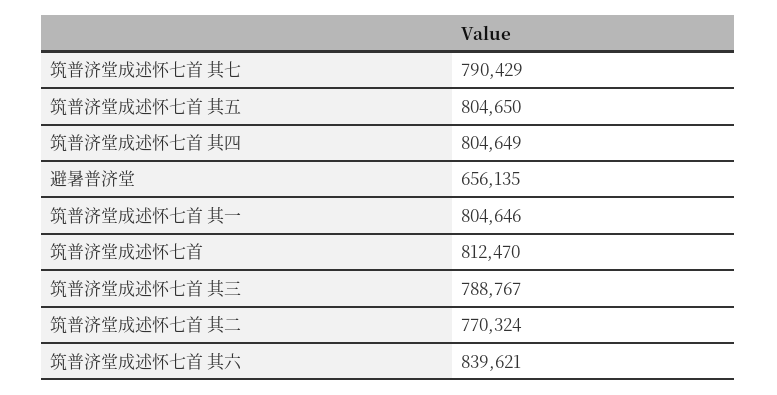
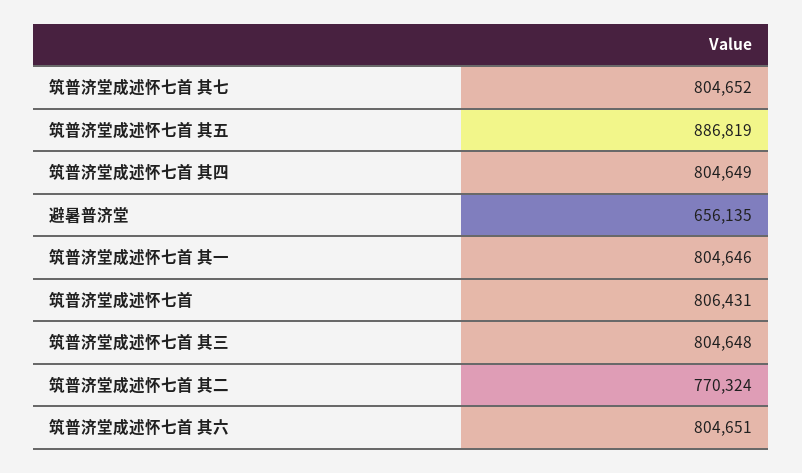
  {
-   "筑普济堂成述怀七首 其七": 790429,
+   "筑普济堂成述怀七首 其七": 804652,
-   "筑普济堂成述怀七首 其五": 804650,
+   "筑普济堂成述怀七首 其五": 886819,
    "筑普济堂成述怀七首 其四": 804649,
    "避暑普济堂": 656135,
    "筑普济堂成述怀七首 其一": 804646,
-   "筑普济堂成述怀七首": 812470,
+   "筑普济堂成述怀七首": 806431,
-   "筑普济堂成述怀七首 其三": 788767,
+   "筑普济堂成述怀七首 其三": 804648,
    "筑普济堂成述怀七首 其二": 770324,
-   "筑普济堂成述怀七首 其六": 839621
+   "筑普济堂成述怀七首 其六": 804651
  }

